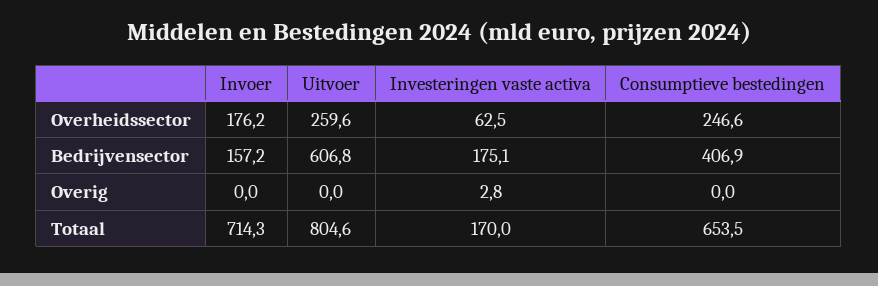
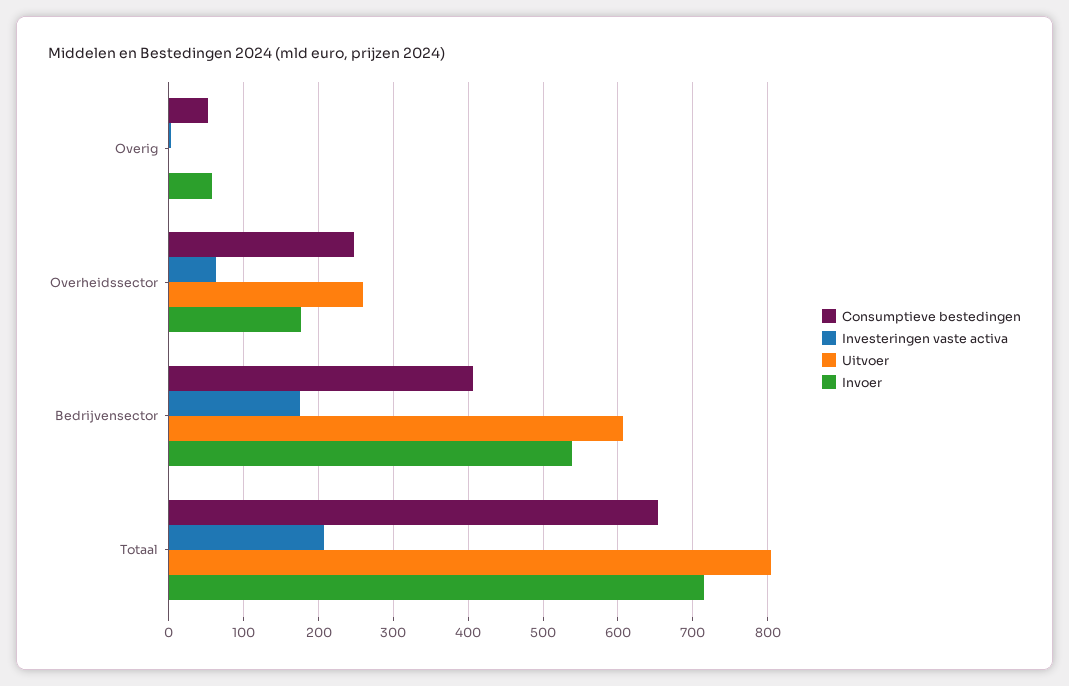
  {
    "Invoer": {
      "Overheidssector": 176.2,
-     "Bedrijvensector": 157.2,
+     "Bedrijvensector": 540,
-     "Overig": 0,
+     "Overig": 60,
      "Totaal": 714.3
    },
    "Uitvoer": {
      "Overheidssector": 259.6,
      "Bedrijvensector": 606.8,
      "Overig": 0,
      "Totaal": 804.6
    },
    "Investeringen vaste activa": {
      "Overheidssector": 62.5,
      "Bedrijvensector": 175.1,
      "Overig": 2.8,
-     "Totaal": 170
+     "Totaal": 210
    },
    "Consumptieve bestedingen": {
      "Overheidssector": 246.6,
      "Bedrijvensector": 406.9,
-     "Overig": 0,
+     "Overig": 50,
      "Totaal": 653.5
    }
  }

